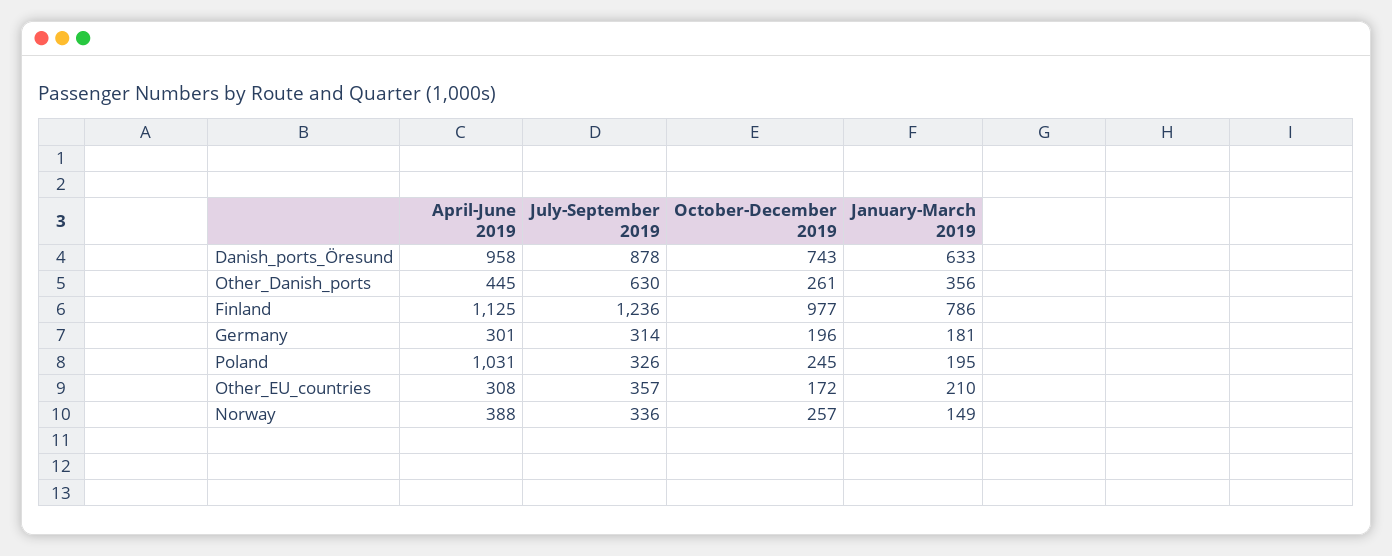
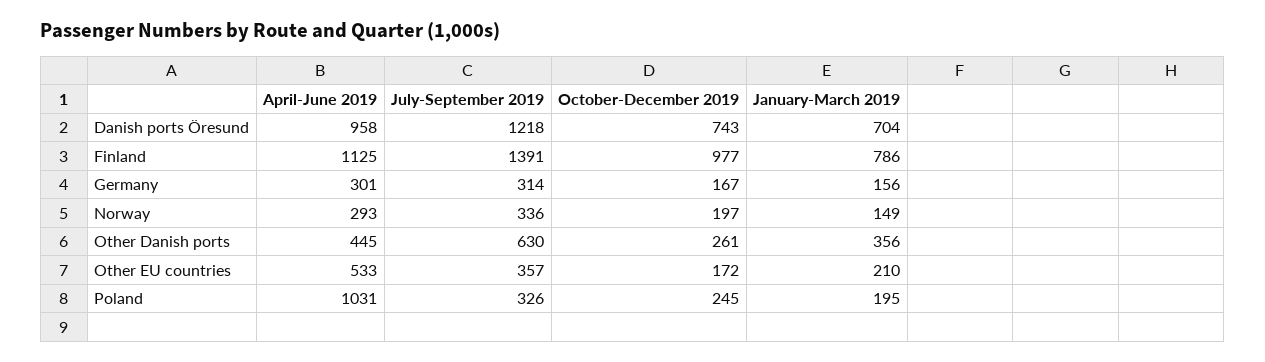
  {
    "April-June 2019": {
      "Danish_ports_Öresund": 958,
      "Other_Danish_ports": 445,
      "Finland": 1125,
      "Germany": 301,
      "Poland": 1031,
-     "Other_EU_countries": 308,
+     "Other_EU_countries": 533,
-     "Norway": 388
+     "Norway": 293
    },
    "July-September 2019": {
-     "Danish_ports_Öresund": 878,
+     "Danish_ports_Öresund": 1218,
      "Other_Danish_ports": 630,
-     "Finland": 1236,
+     "Finland": 1391,
      "Germany": 314,
      "Poland": 326,
      "Other_EU_countries": 357,
      "Norway": 336
    },
    "October-December 2019": {
      "Danish_ports_Öresund": 743,
      "Other_Danish_ports": 261,
      "Finland": 977,
-     "Germany": 196,
+     "Germany": 167,
      "Poland": 245,
      "Other_EU_countries": 172,
-     "Norway": 257
+     "Norway": 197
    },
    "January-March 2019": {
-     "Danish_ports_Öresund": 633,
+     "Danish_ports_Öresund": 704,
      "Other_Danish_ports": 356,
      "Finland": 786,
-     "Germany": 181,
+     "Germany": 156,
      "Poland": 195,
      "Other_EU_countries": 210,
      "Norway": 149
    }
  }

